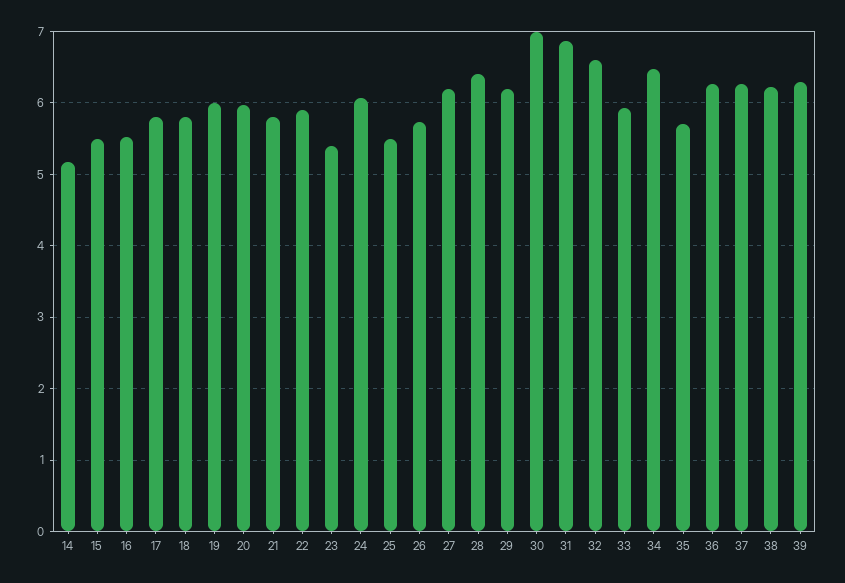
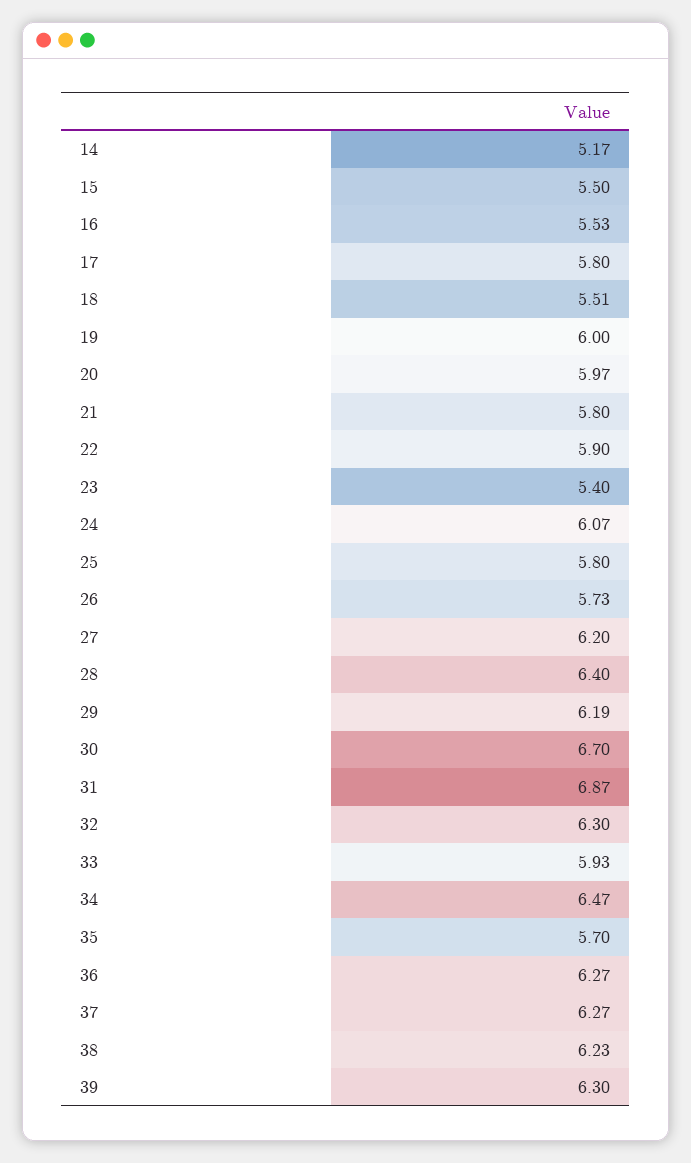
  {
    "14": 5.17,
    "15": 5.5,
    "16": 5.53,
    "17": 5.8,
-   "18": 5.8,
+   "18": 5.51,
    "19": 6,
    "20": 5.97,
    "21": 5.8,
    "22": 5.9,
    "23": 5.4,
    "24": 6.07,
-   "25": 5.5,
+   "25": 5.8,
    "26": 5.73,
    "27": 6.2,
    "28": 6.4,
    "29": 6.19,
-   "30": 7,
+   "30": 6.7,
    "31": 6.87,
-   "32": 6.6,
+   "32": 6.3,
    "33": 5.93,
    "34": 6.47,
    "35": 5.7,
    "36": 6.27,
    "37": 6.27,
    "38": 6.23,
    "39": 6.3
  }

